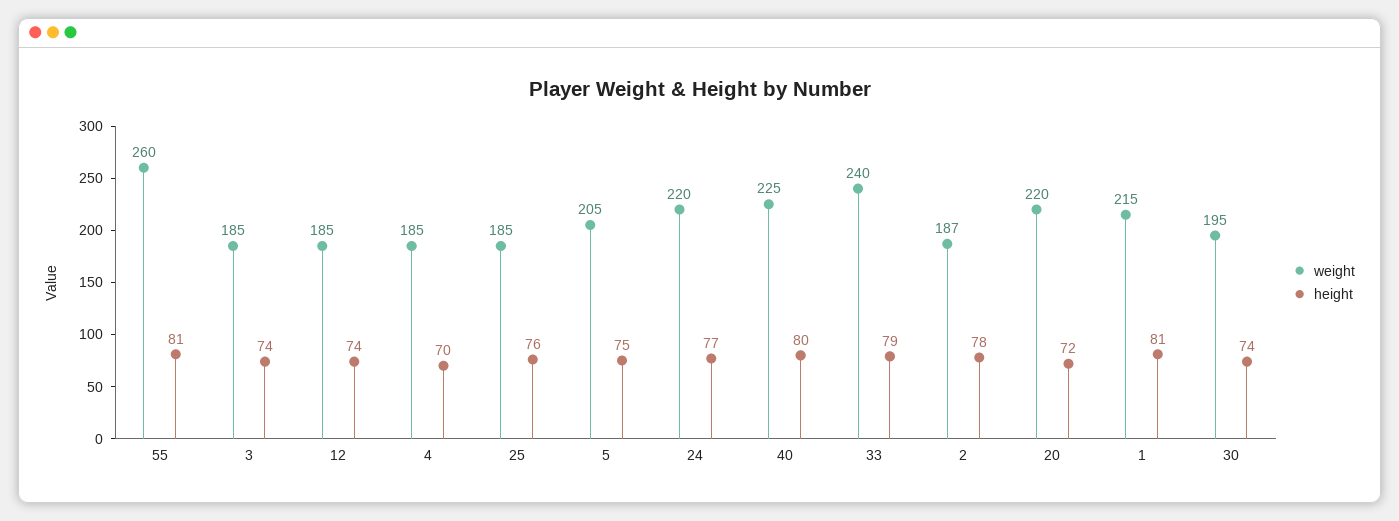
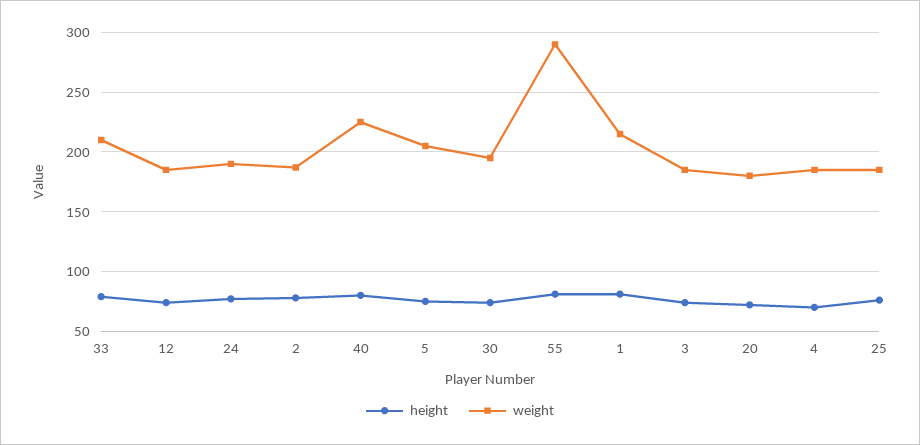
  {
    "weight": {
-     "55": 260,
+     "55": 290,
      "3": 185,
      "12": 185,
      "4": 185,
      "25": 185,
      "5": 205,
-     "24": 220,
+     "24": 190,
      "40": 225,
-     "33": 240,
+     "33": 210,
      "2": 187,
-     "20": 220,
+     "20": 180,
      "1": 215,
      "30": 195
    },
    "height": {
      "55": 81,
      "3": 74,
      "12": 74,
      "4": 70,
      "25": 76,
      "5": 75,
      "24": 77,
      "40": 80,
      "33": 79,
      "2": 78,
      "20": 72,
      "1": 81,
      "30": 74
    }
  }

